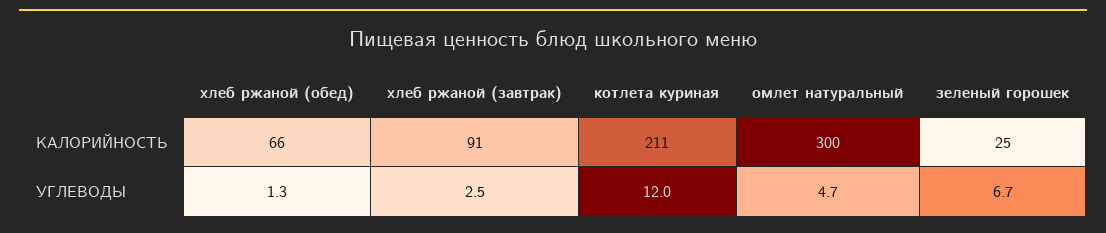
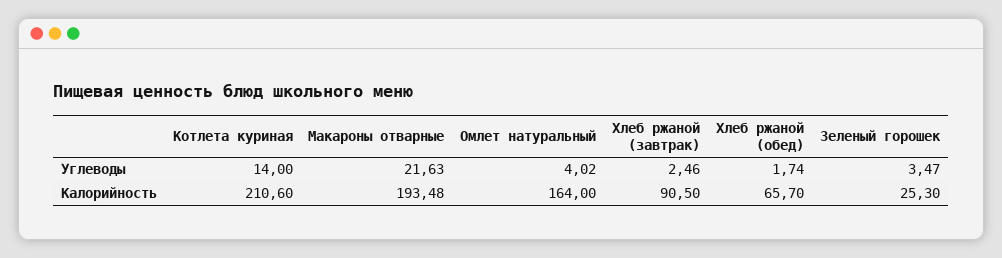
  {
    "хлеб ржаной (обед)": {
      "КАЛОРИЙНОСТЬ": 65.7,
-     "УГЛЕВОДЫ": 1.3
+     "УГЛЕВОДЫ": 1.74
    },
    "хлеб ржаной (завтрак)": {
      "КАЛОРИЙНОСТЬ": 90.5,
      "УГЛЕВОДЫ": 2.46
    },
    "котлета куриная": {
      "КАЛОРИЙНОСТЬ": 210.6,
-     "УГЛЕВОДЫ": 12
+     "УГЛЕВОДЫ": 14
    },
    "омлет натуральный": {
-     "КАЛОРИЙНОСТЬ": 300,
+     "КАЛОРИЙНОСТЬ": 164,
-     "УГЛЕВОДЫ": 4.7
+     "УГЛЕВОДЫ": 4.02
    },
    "зеленый горошек": {
      "КАЛОРИЙНОСТЬ": 25.3,
-     "УГЛЕВОДЫ": 6.7
+     "УГЛЕВОДЫ": 3.47
-   }
+   },
+   "Макароны отварные": {
+     "УГЛЕВОДЫ": 21.63,
+     "КАЛОРИЙНОСТЬ": 193.48
+   }
  }

